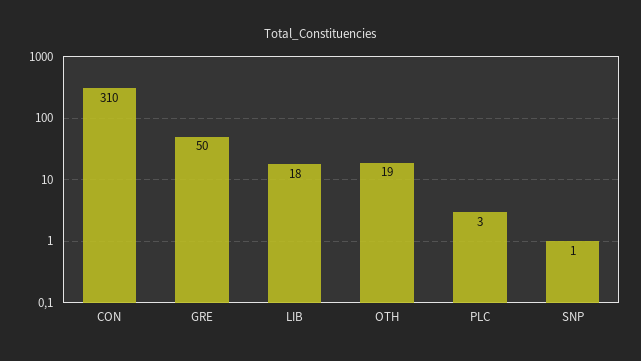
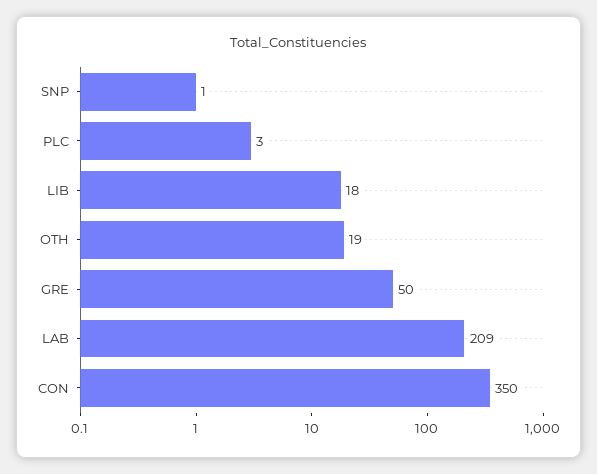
  {
-   "CON": 310,
+   "CON": 350,
    "GRE": 50,
    "LIB": 18,
    "OTH": 19,
    "PLC": 3,
-   "SNP": 1
+   "SNP": 1,
+   "LAB": 209
  }

